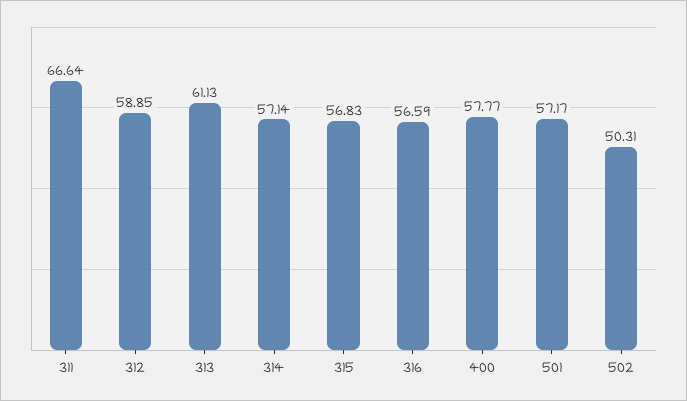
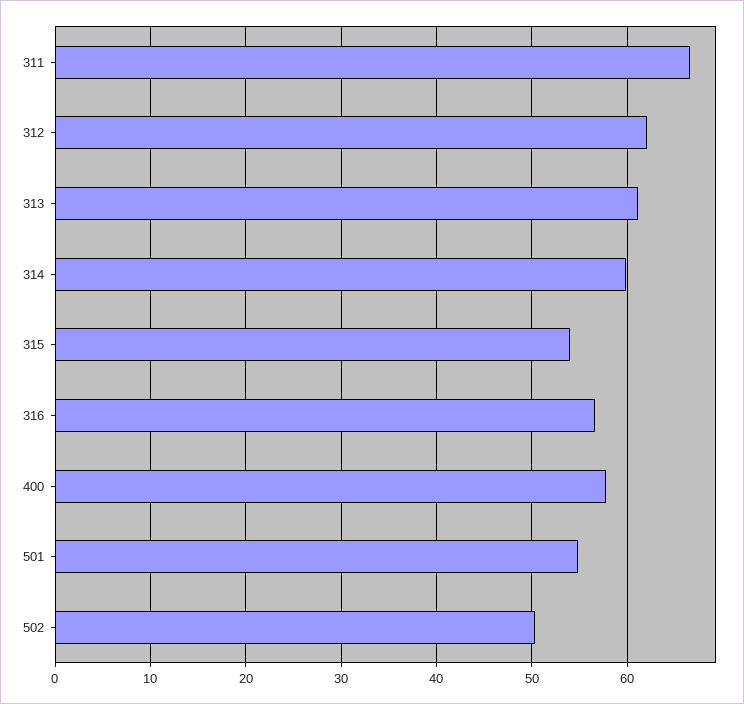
  {
    "311": 66.64,
-   "312": 58.85,
+   "312": 62,
    "313": 61.13,
-   "314": 57.14,
+   "314": 60,
-   "315": 56.83,
+   "315": 54,
    "316": 56.59,
    "400": 57.77,
-   "501": 57.17,
+   "501": 55,
    "502": 50.31
  }

